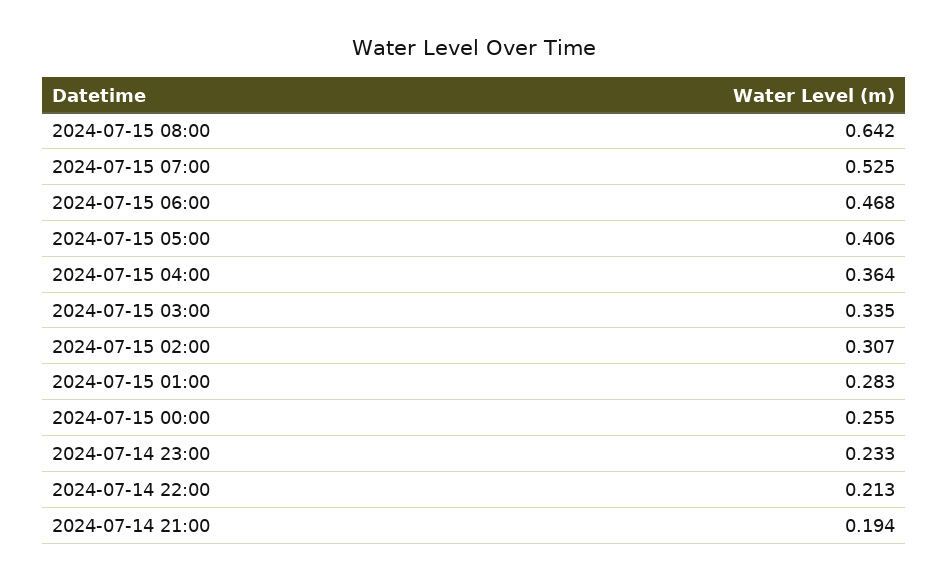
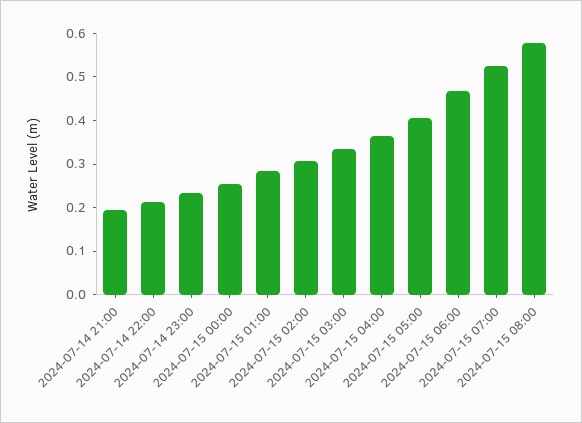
  {
-   "2024-07-15 08:00": 0.642,
+   "2024-07-15 08:00": 0.58,
    "2024-07-15 07:00": 0.525,
    "2024-07-15 06:00": 0.468,
    "2024-07-15 05:00": 0.406,
    "2024-07-15 04:00": 0.364,
    "2024-07-15 03:00": 0.335,
    "2024-07-15 02:00": 0.307,
    "2024-07-15 01:00": 0.283,
    "2024-07-15 00:00": 0.255,
    "2024-07-14 23:00": 0.233,
    "2024-07-14 22:00": 0.213,
    "2024-07-14 21:00": 0.194
  }

